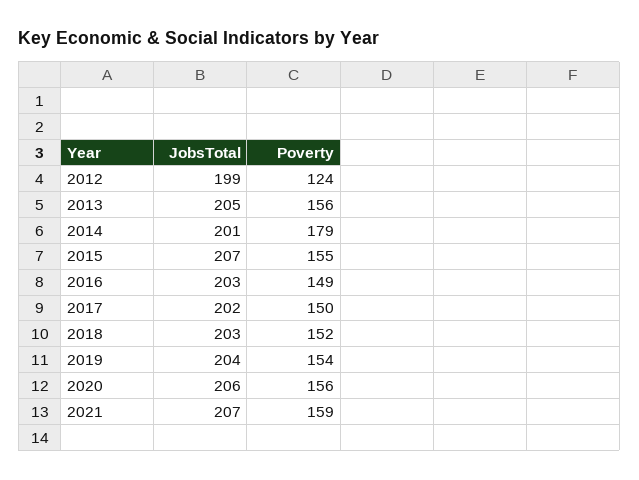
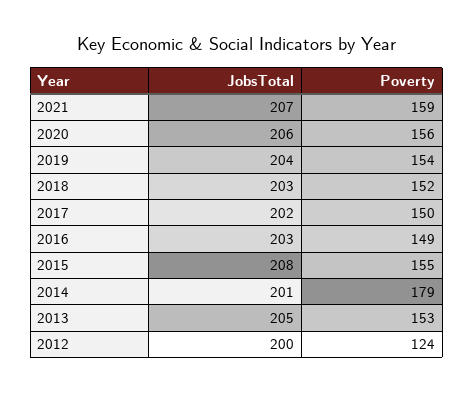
  {
    "JobsTotal": {
-     "2012": 199,
+     "2012": 200,
      "2013": 205,
      "2014": 201,
-     "2015": 207,
+     "2015": 208,
      "2016": 203,
      "2017": 202,
      "2018": 203,
      "2019": 204,
      "2020": 206,
      "2021": 207
    },
    "Poverty": {
      "2012": 124,
-     "2013": 156,
+     "2013": 153,
      "2014": 179,
      "2015": 155,
      "2016": 149,
      "2017": 150,
      "2018": 152,
      "2019": 154,
      "2020": 156,
      "2021": 159
    }
  }

